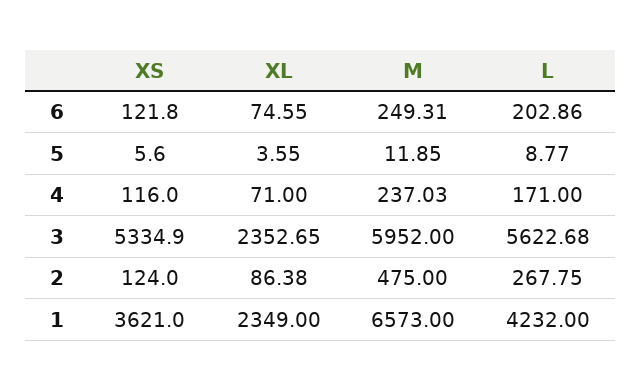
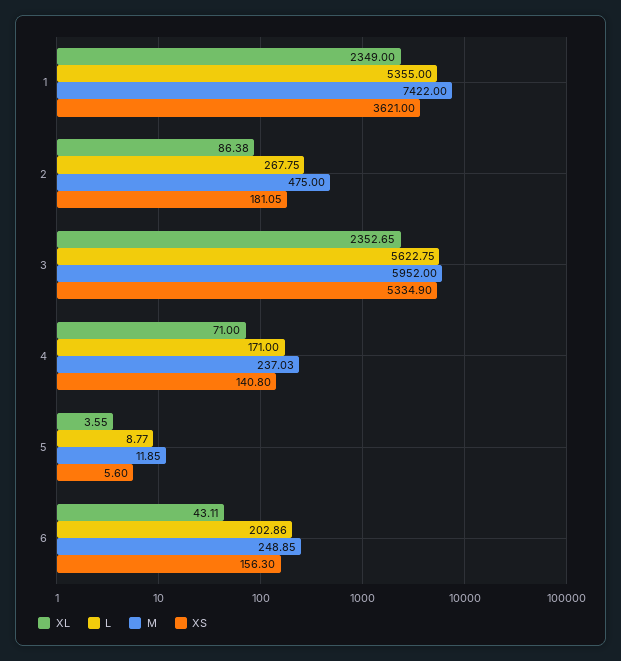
  {
    "XS": {
-     "6": 121.8,
+     "6": 156.3,
      "5": 5.6,
-     "4": 116,
+     "4": 140.8,
      "3": 5334.9,
-     "2": 124,
+     "2": 181.05,
      "1": 3621
    },
    "XL": {
-     "6": 74.55,
+     "6": 43.11,
      "5": 3.55,
      "4": 71,
      "3": 2352.65,
      "2": 86.38,
      "1": 2349
    },
    "M": {
-     "6": 249.31,
+     "6": 248.85,
      "5": 11.85,
      "4": 237.03,
      "3": 5952,
      "2": 475,
-     "1": 6573
+     "1": 7422
    },
    "L": {
      "6": 202.86,
      "5": 8.77,
      "4": 171,
-     "3": 5622.68,
+     "3": 5622.75,
      "2": 267.75,
-     "1": 4232
+     "1": 5355
    }
  }

